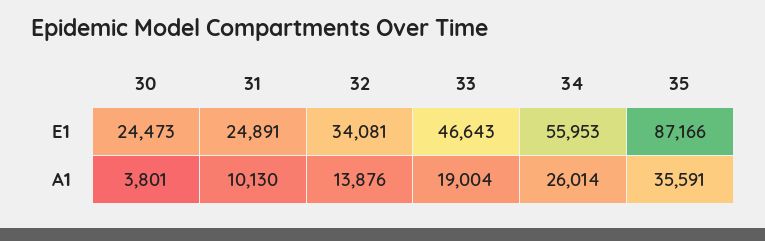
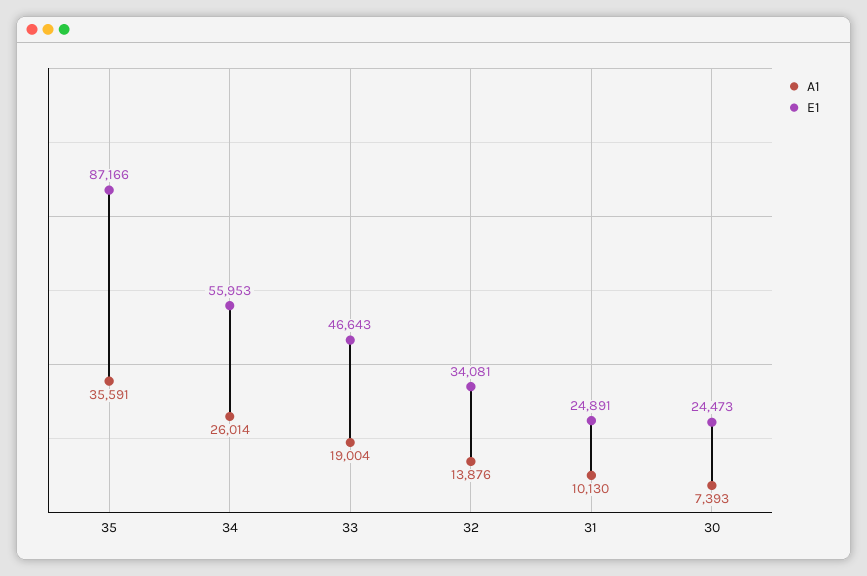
  {
    "E1": {
      "30": 24473,
      "31": 24891,
      "32": 34081,
      "33": 46643,
      "34": 55953,
      "35": 87166
    },
    "A1": {
-     "30": 3801,
+     "30": 7393,
      "31": 10130,
      "32": 13876,
      "33": 19004,
      "34": 26014,
      "35": 35591
    }
  }

